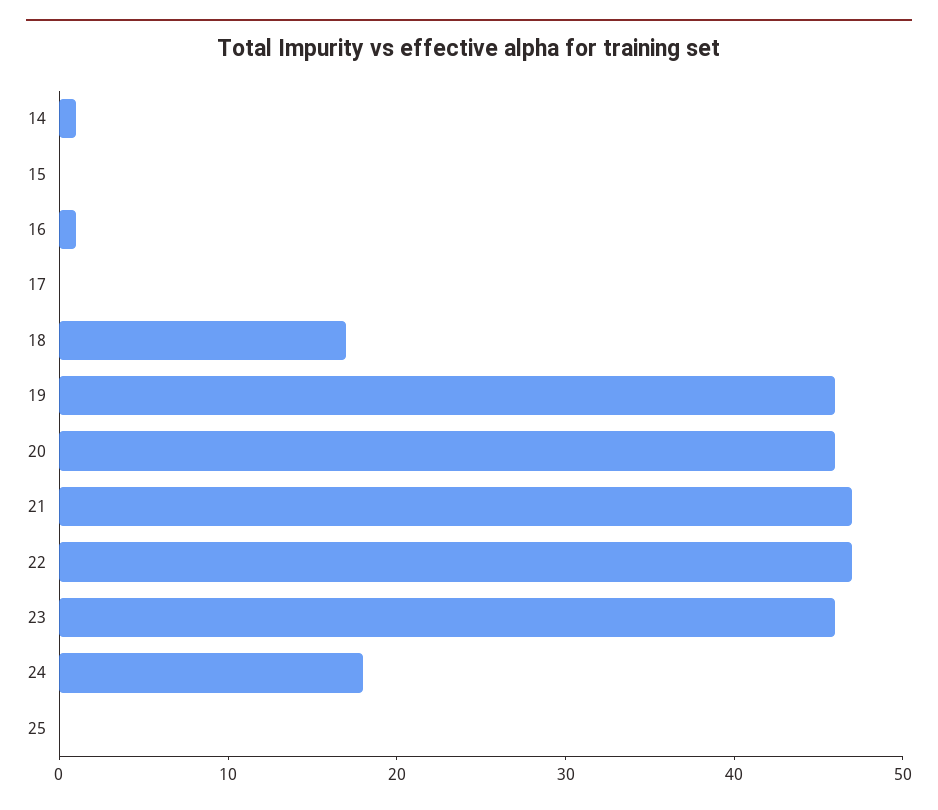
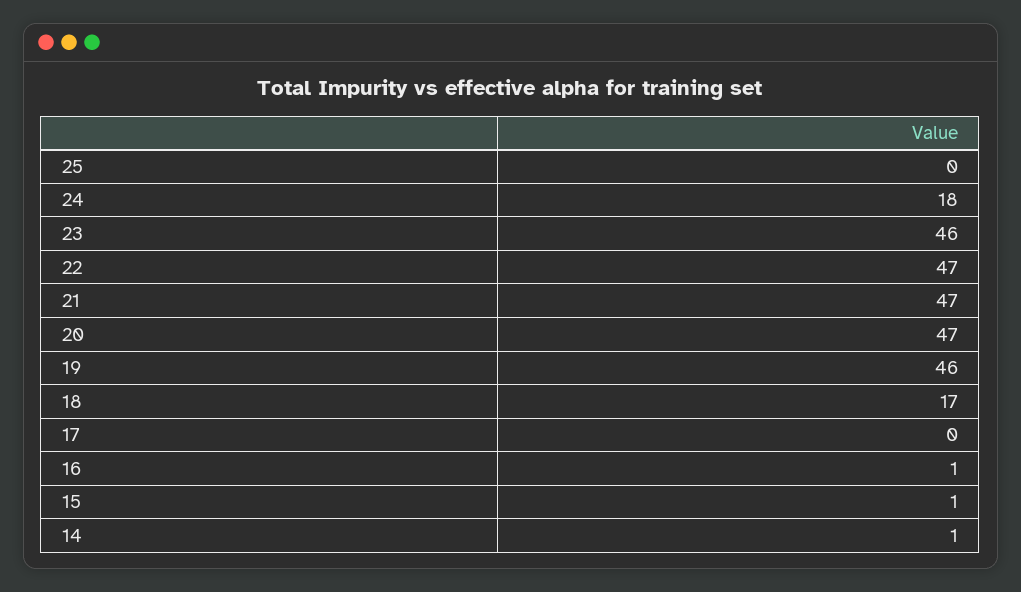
  {
    "14": 1,
-   "15": 0,
+   "15": 1,
    "16": 1,
    "17": 0,
    "18": 17,
    "19": 46,
-   "20": 46,
+   "20": 47,
    "21": 47,
    "22": 47,
    "23": 46,
    "24": 18,
    "25": 0
  }

